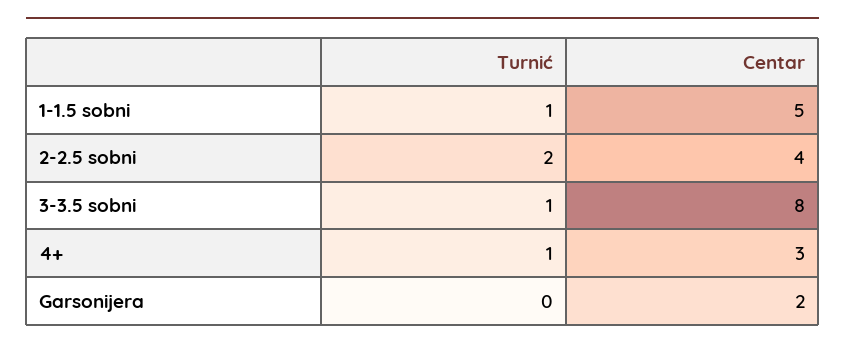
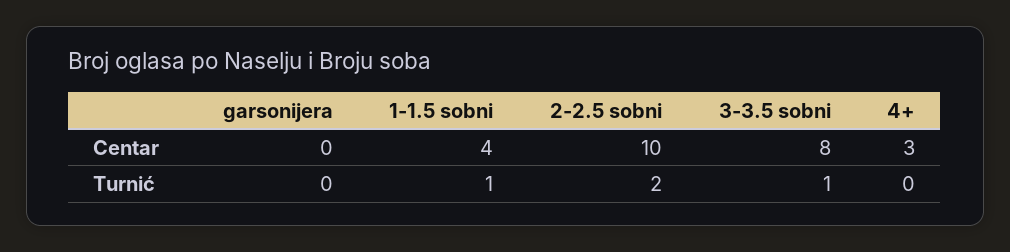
  {
    "Turnić": {
      "1-1.5 sobni": 1,
      "2-2.5 sobni": 2,
      "3-3.5 sobni": 1,
-     "4+": 1,
+     "4+": 0,
      "Garsonijera": 0
    },
    "Centar": {
-     "1-1.5 sobni": 5,
+     "1-1.5 sobni": 4,
-     "2-2.5 sobni": 4,
+     "2-2.5 sobni": 10,
      "3-3.5 sobni": 8,
      "4+": 3,
-     "Garsonijera": 2
+     "Garsonijera": 0
    }
  }

